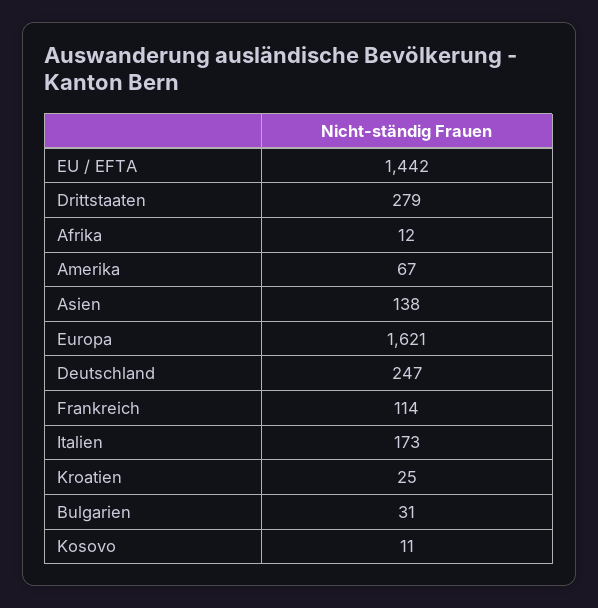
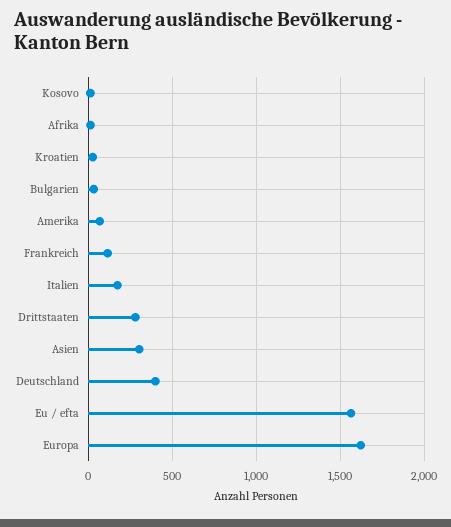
  {
-   "EU / EFTA": 1442,
+   "EU / EFTA": 1550,
    "Drittstaaten": 279,
    "Afrika": 12,
    "Amerika": 67,
-   "Asien": 138,
+   "Asien": 300,
    "Europa": 1621,
-   "Deutschland": 247,
+   "Deutschland": 400,
    "Frankreich": 114,
    "Italien": 173,
    "Kroatien": 25,
    "Bulgarien": 31,
    "Kosovo": 11
  }

